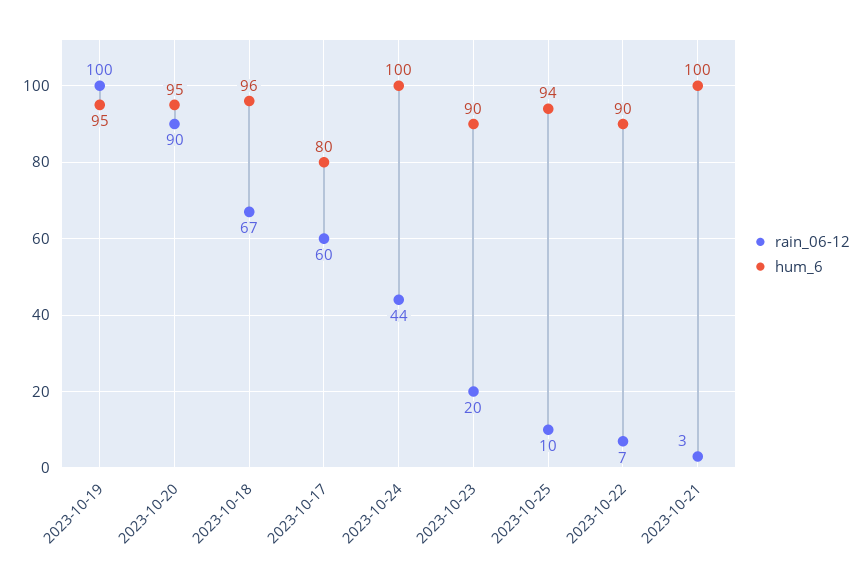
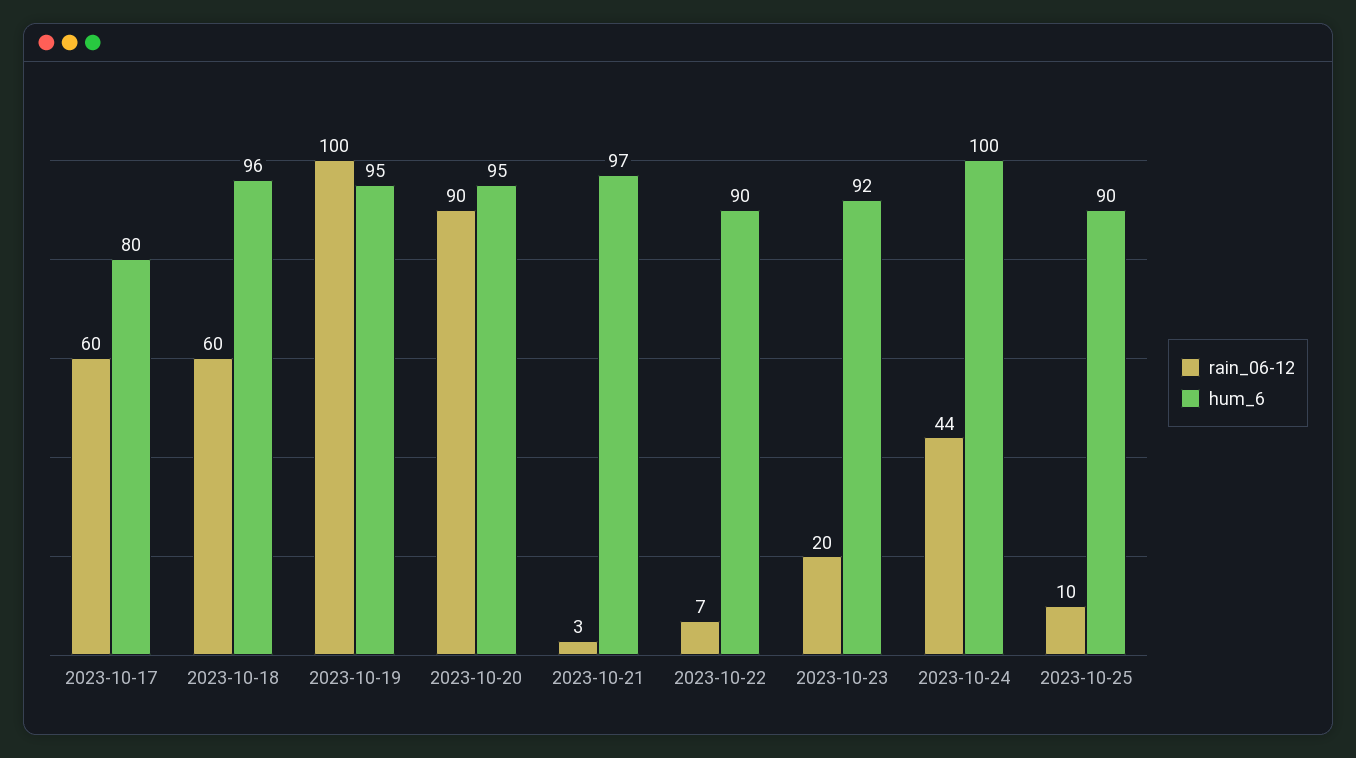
  {
    "rain_06-12": {
      "2023-10-19": 100,
      "2023-10-20": 90,
-     "2023-10-18": 67,
+     "2023-10-18": 60,
      "2023-10-17": 60,
      "2023-10-24": 44,
      "2023-10-23": 20,
      "2023-10-25": 10,
      "2023-10-22": 7,
      "2023-10-21": 3
    },
    "hum_6": {
      "2023-10-19": 95,
      "2023-10-20": 95,
      "2023-10-18": 96,
      "2023-10-17": 80,
      "2023-10-24": 100,
-     "2023-10-23": 90,
+     "2023-10-23": 92,
-     "2023-10-25": 94,
+     "2023-10-25": 90,
      "2023-10-22": 90,
-     "2023-10-21": 100
+     "2023-10-21": 97
    }
  }

